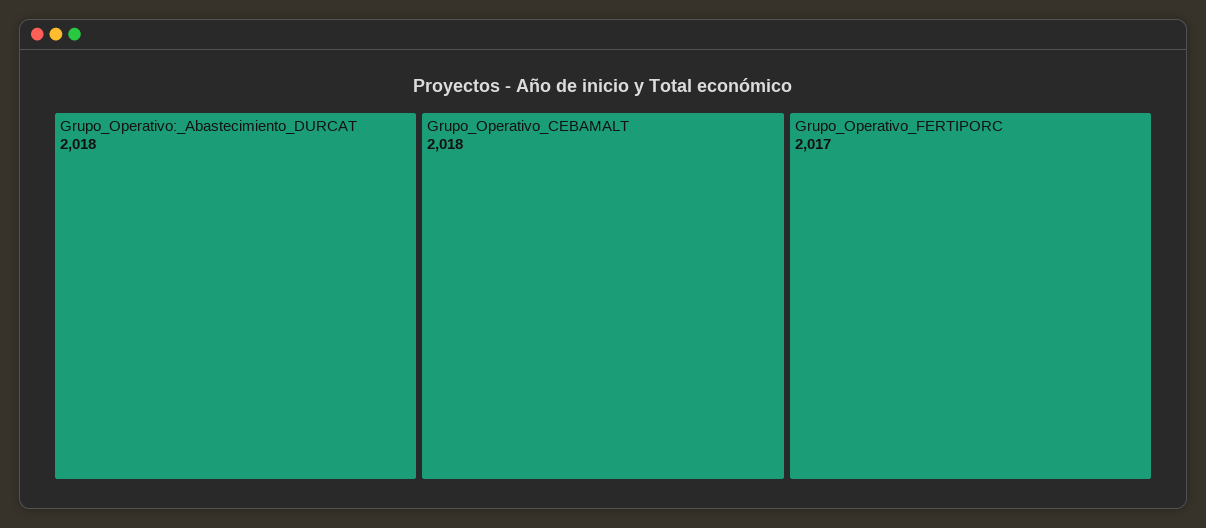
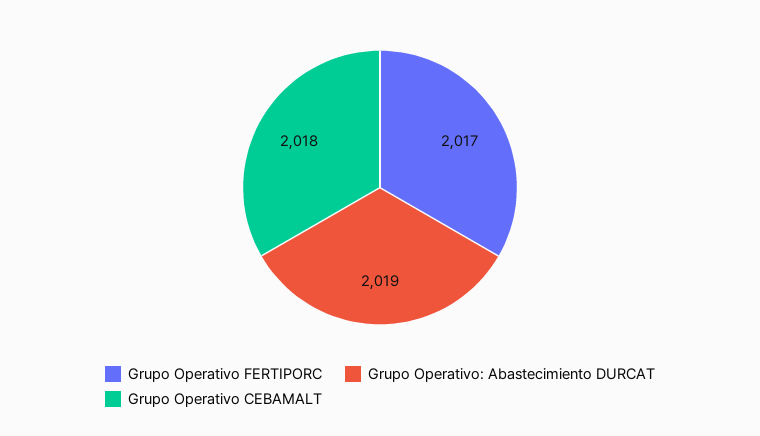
  {
-   "Grupo_Operativo:_Abastecimiento_DURCAT": 2018,
+   "Grupo_Operativo:_Abastecimiento_DURCAT": 2019,
    "Grupo_Operativo_CEBAMALT": 2018,
    "Grupo_Operativo_FERTIPORC": 2017
  }

